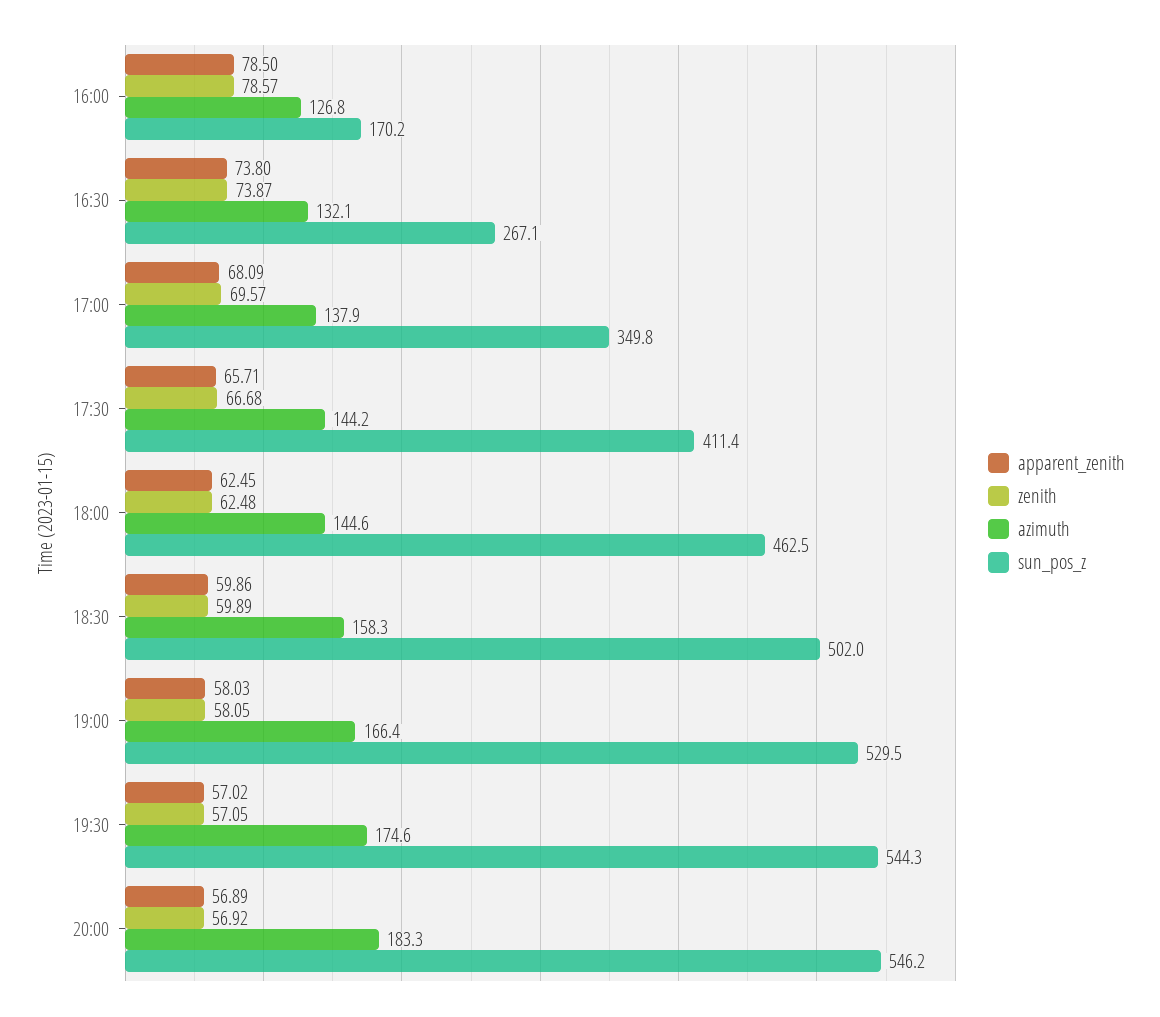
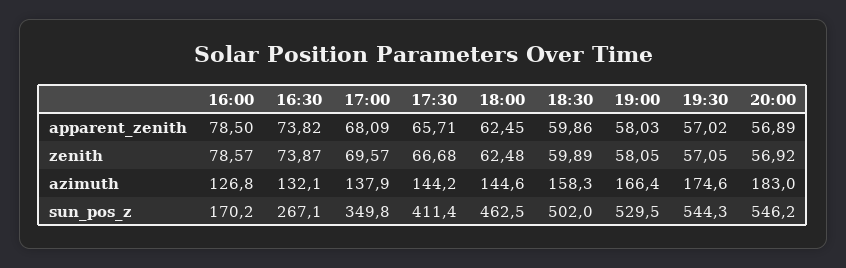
  {
    "apparent_zenith": {
      "16:00": 78.5,
-     "16:30": 73.8,
+     "16:30": 73.82,
      "17:00": 68.09,
      "17:30": 65.71,
      "18:00": 62.45,
      "18:30": 59.86,
      "19:00": 58.03,
      "19:30": 57.02,
      "20:00": 56.89
    },
    "zenith": {
      "16:00": 78.57,
      "16:30": 73.87,
      "17:00": 69.57,
      "17:30": 66.68,
      "18:00": 62.48,
      "18:30": 59.89,
      "19:00": 58.05,
      "19:30": 57.05,
      "20:00": 56.92
    },
    "azimuth": {
      "16:00": 126.8,
      "16:30": 132.1,
      "17:00": 137.9,
      "17:30": 144.2,
      "18:00": 144.6,
      "18:30": 158.3,
      "19:00": 166.4,
      "19:30": 174.6,
-     "20:00": 183.3
+     "20:00": 183
    },
    "sun_pos_z": {
      "16:00": 170.2,
      "16:30": 267.1,
      "17:00": 349.8,
      "17:30": 411.4,
      "18:00": 462.5,
      "18:30": 502,
      "19:00": 529.5,
      "19:30": 544.3,
      "20:00": 546.2
    }
  }

